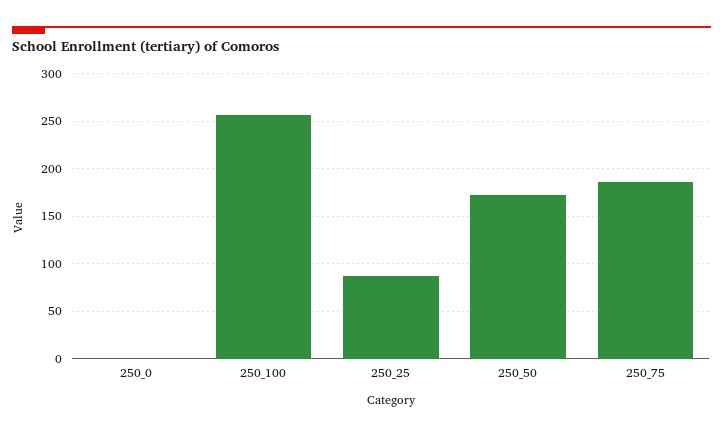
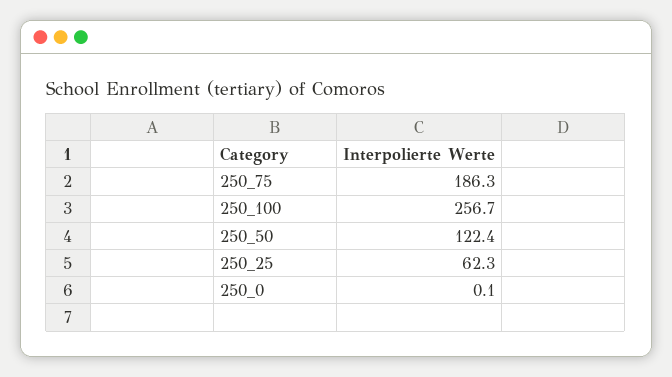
  {
    "250_0": 0.1,
    "250_100": 256.7,
-   "250_25": 90,
+   "250_25": 62.3,
-   "250_50": 170,
+   "250_50": 122.4,
    "250_75": 186.3
  }

